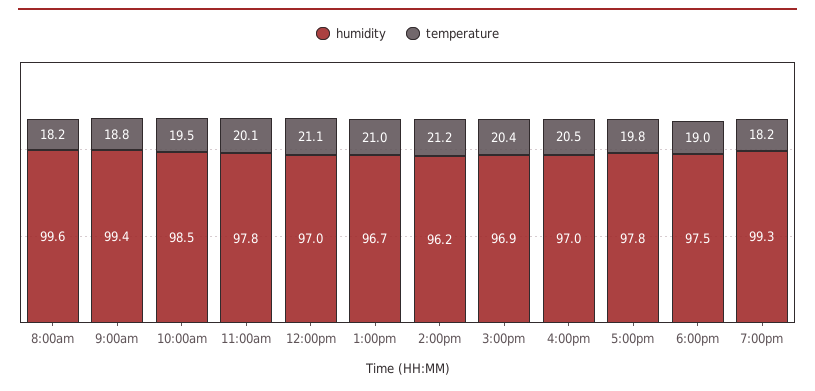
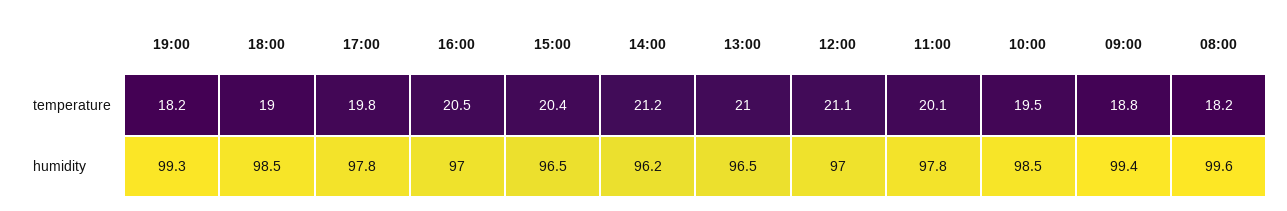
  {
    "humidity": {
      "8:00am": 99.6,
      "9:00am": 99.4,
      "10:00am": 98.5,
      "11:00am": 97.8,
      "12:00pm": 97,
-     "1:00pm": 96.7,
+     "1:00pm": 96.5,
      "2:00pm": 96.2,
-     "3:00pm": 96.9,
+     "3:00pm": 96.5,
      "4:00pm": 97,
      "5:00pm": 97.8,
-     "6:00pm": 97.5,
+     "6:00pm": 98.5,
      "7:00pm": 99.3
    },
    "temperature": {
      "8:00am": 18.2,
      "9:00am": 18.8,
      "10:00am": 19.5,
      "11:00am": 20.1,
      "12:00pm": 21.1,
      "1:00pm": 21,
      "2:00pm": 21.2,
      "3:00pm": 20.4,
      "4:00pm": 20.5,
      "5:00pm": 19.8,
      "6:00pm": 19,
      "7:00pm": 18.2
    }
  }

